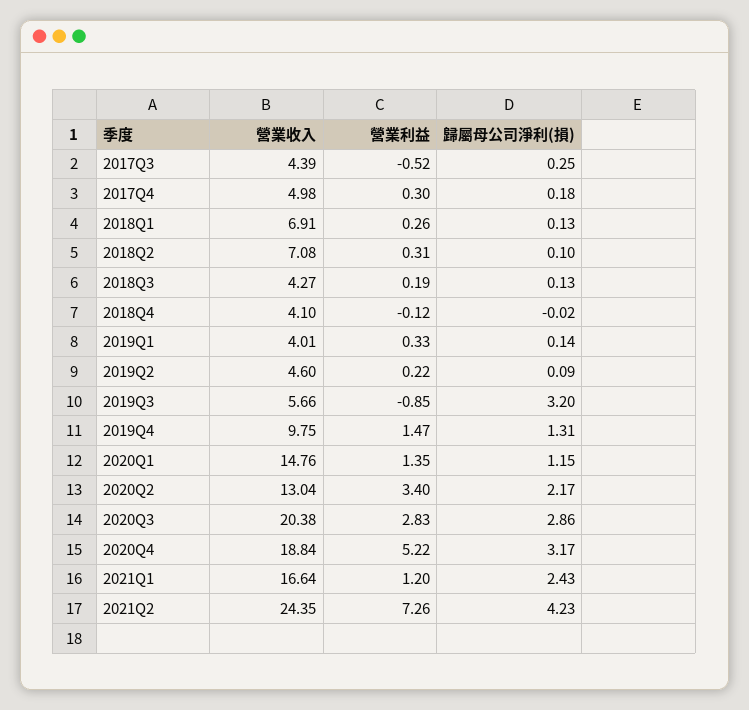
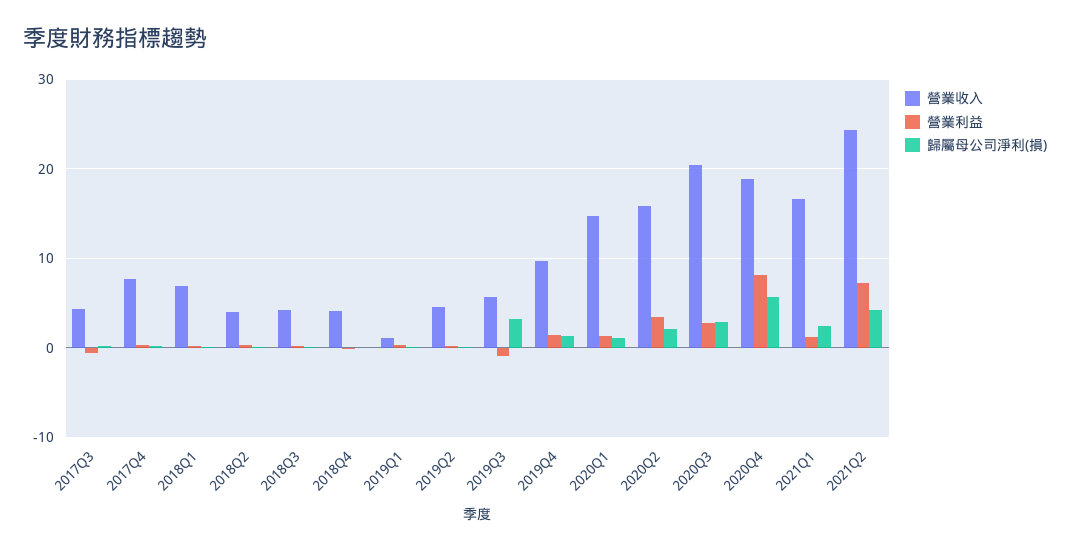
  {
    "營業收入": {
      "2017Q3": 4.39,
-     "2017Q4": 4.98,
+     "2017Q4": 8,
      "2018Q1": 6.91,
-     "2018Q2": 7.08,
+     "2018Q2": 4,
      "2018Q3": 4.27,
      "2018Q4": 4.1,
-     "2019Q1": 4.01,
+     "2019Q1": 1,
      "2019Q2": 4.6,
      "2019Q3": 5.66,
      "2019Q4": 9.75,
      "2020Q1": 14.76,
-     "2020Q2": 13.04,
+     "2020Q2": 16,
      "2020Q3": 20.38,
      "2020Q4": 18.84,
      "2021Q1": 16.64,
      "2021Q2": 24.35
    },
    "營業利益": {
      "2017Q3": -0.52,
      "2017Q4": 0.3,
      "2018Q1": 0.26,
      "2018Q2": 0.31,
      "2018Q3": 0.19,
      "2018Q4": -0.12,
      "2019Q1": 0.33,
      "2019Q2": 0.22,
      "2019Q3": -0.85,
      "2019Q4": 1.47,
      "2020Q1": 1.35,
      "2020Q2": 3.4,
      "2020Q3": 2.83,
-     "2020Q4": 5.22,
+     "2020Q4": 8,
      "2021Q1": 1.2,
      "2021Q2": 7.26
    },
    "歸屬母公司淨利(損)": {
      "2017Q3": 0.25,
      "2017Q4": 0.18,
      "2018Q1": 0.13,
      "2018Q2": 0.1,
      "2018Q3": 0.13,
      "2018Q4": -0.02,
      "2019Q1": 0.14,
      "2019Q2": 0.09,
      "2019Q3": 3.2,
      "2019Q4": 1.31,
      "2020Q1": 1.15,
      "2020Q2": 2.17,
      "2020Q3": 2.86,
-     "2020Q4": 3.17,
+     "2020Q4": 6,
      "2021Q1": 2.43,
      "2021Q2": 4.23
    }
  }

